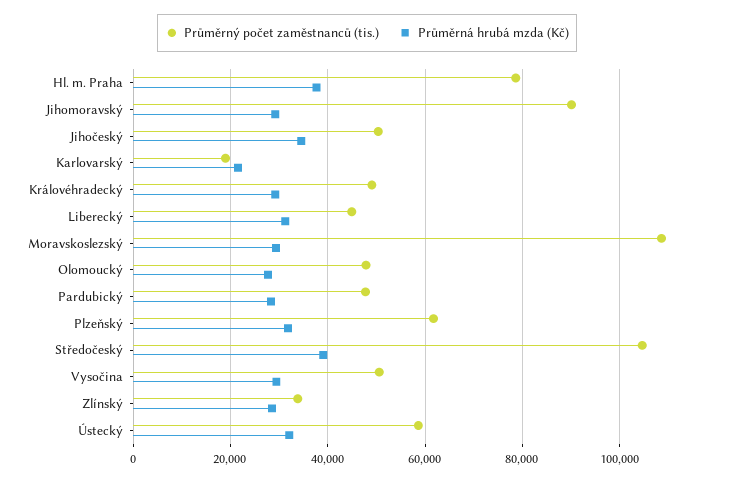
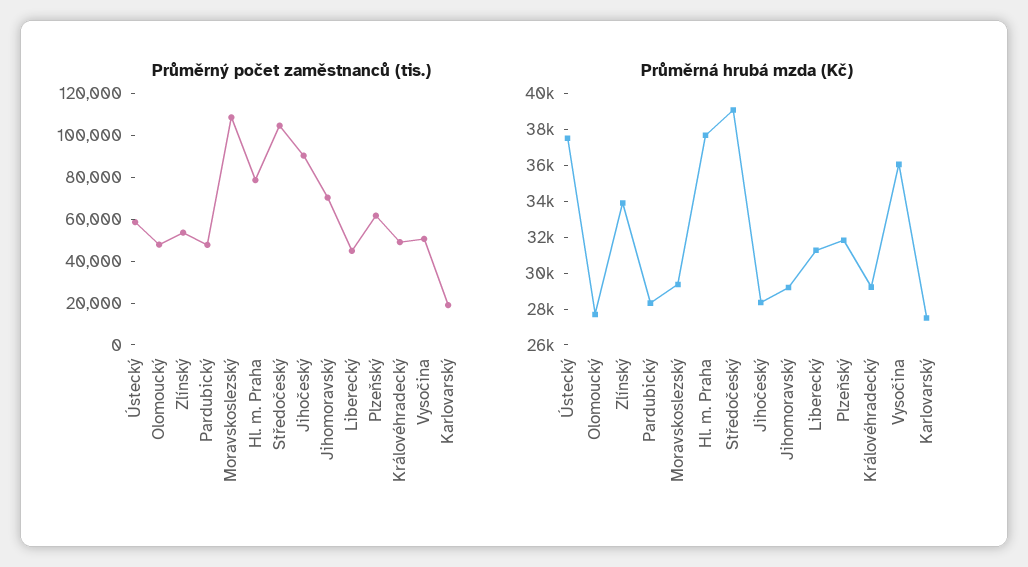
  {
    "Průměrný počet zaměstnanců (tis.)": {
      "Hl. m. Praha": 78000,
-     "Jihomoravský": 90000,
+     "Jihomoravský": 70000,
-     "Jihočeský": 50000,
+     "Jihočeský": 90000,
      "Karlovarský": 18000,
      "Královéhradecký": 50000,
      "Liberecký": 44000,
      "Moravskoslezský": 108000,
      "Olomoucký": 48000,
      "Pardubický": 48000,
      "Plzeňský": 62000,
      "Středočeský": 104000,
      "Vysočina": 50000,
-     "Zlínský": 34000,
+     "Zlínský": 55000,
      "Ústecký": 58000
    },
    "Průměrná hrubá mzda (Kč)": {
      "Hl. m. Praha": 37500,
      "Jihomoravský": 29000,
-     "Jihočeský": 34000,
+     "Jihočeský": 28500,
-     "Karlovarský": 22000,
+     "Karlovarský": 27500,
      "Královéhradecký": 29000,
      "Liberecký": 31500,
      "Moravskoslezský": 29500,
      "Olomoucký": 27500,
      "Pardubický": 28500,
      "Plzeňský": 32000,
      "Středočeský": 39000,
-     "Vysočina": 30000,
+     "Vysočina": 36000,
-     "Zlínský": 28000,
+     "Zlínský": 34000,
-     "Ústecký": 32000
+     "Ústecký": 37500
    }
  }

